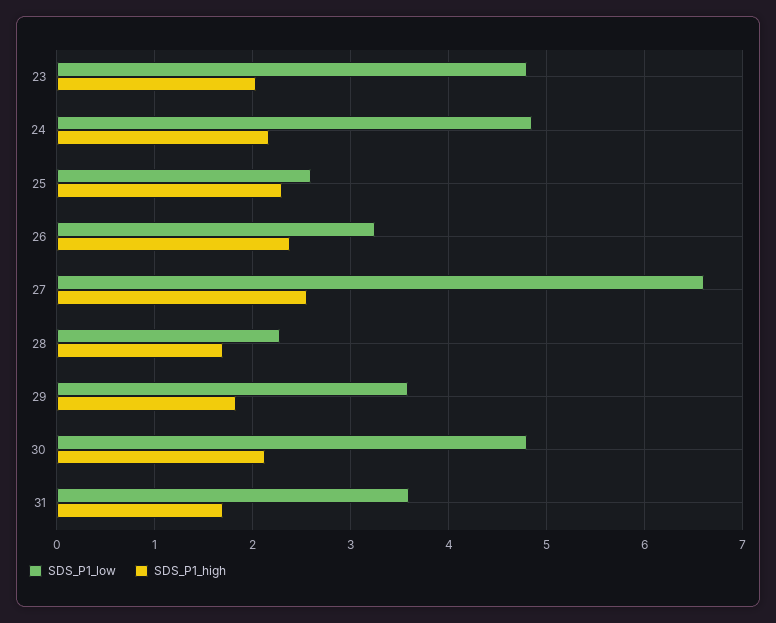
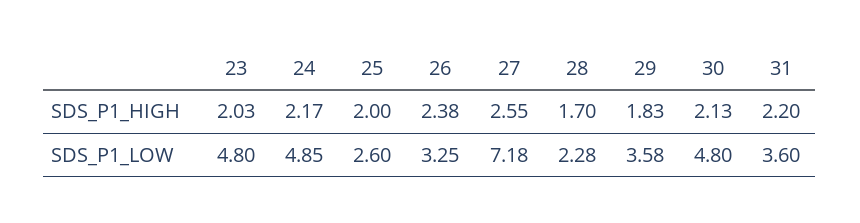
  {
    "SDS_P1_low": {
      "23": 4.8,
      "24": 4.85,
      "25": 2.6,
      "26": 3.25,
-     "27": 6.6,
+     "27": 7.18,
      "28": 2.28,
      "29": 3.58,
      "30": 4.8,
      "31": 3.6
    },
    "SDS_P1_high": {
      "23": 2.03,
      "24": 2.17,
-     "25": 2.3,
+     "25": 2,
      "26": 2.38,
      "27": 2.55,
      "28": 1.7,
      "29": 1.83,
      "30": 2.13,
-     "31": 1.7
+     "31": 2.2
    }
  }

